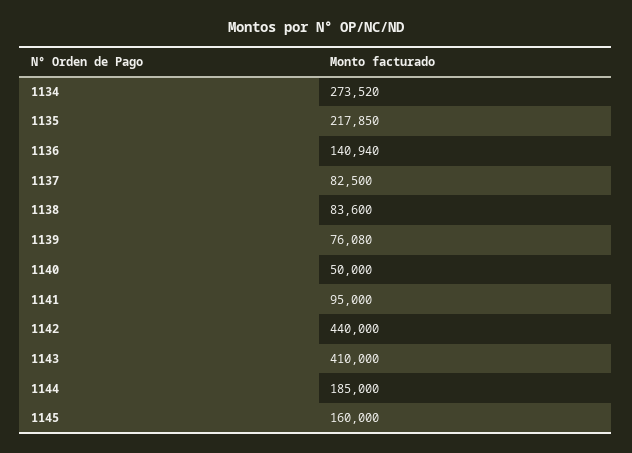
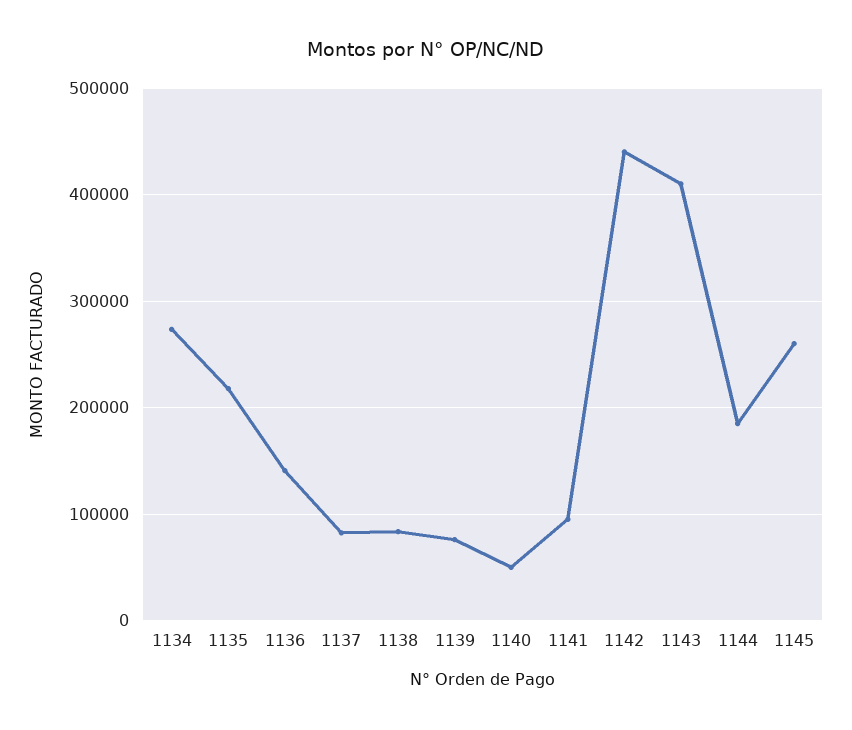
  {
    "1134": 273520,
    "1135": 217850,
    "1136": 140940,
    "1137": 82500,
    "1138": 83600,
    "1139": 76080,
    "1140": 50000,
    "1141": 95000,
    "1142": 440000,
    "1143": 410000,
    "1144": 185000,
-   "1145": 160000
+   "1145": 260000
  }

